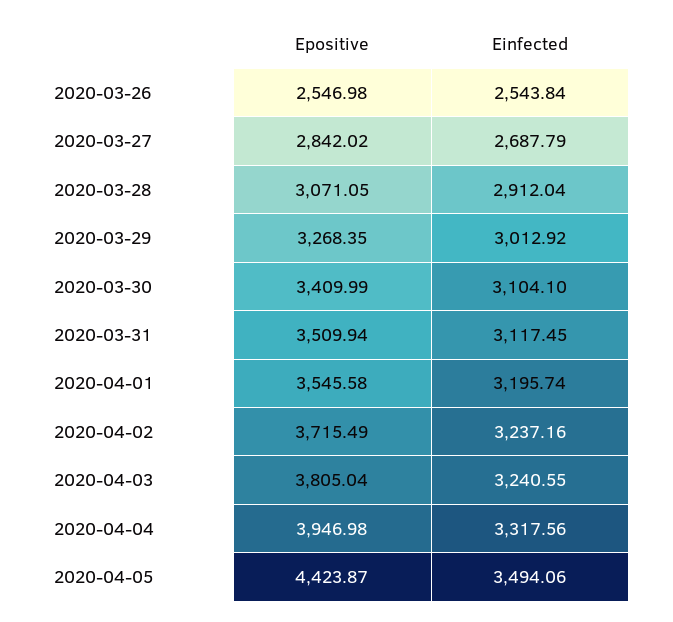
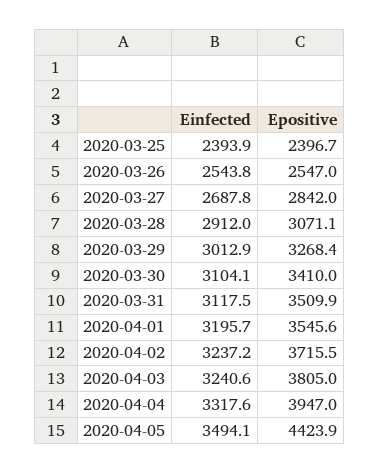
  {
    "Epositive": {
      "2020-03-26": 2546.98,
      "2020-03-27": 2842.02,
      "2020-03-28": 3071.05,
      "2020-03-29": 3268.35,
      "2020-03-30": 3409.99,
      "2020-03-31": 3509.94,
      "2020-04-01": 3545.58,
      "2020-04-02": 3715.49,
      "2020-04-03": 3805.04,
      "2020-04-04": 3946.98,
-     "2020-04-05": 4423.87
+     "2020-04-05": 4423.87,
+     "2020-03-25": 2396.7
    },
    "Einfected": {
      "2020-03-26": 2543.84,
      "2020-03-27": 2687.79,
      "2020-03-28": 2912.04,
      "2020-03-29": 3012.92,
      "2020-03-30": 3104.1,
      "2020-03-31": 3117.45,
      "2020-04-01": 3195.74,
      "2020-04-02": 3237.16,
      "2020-04-03": 3240.55,
      "2020-04-04": 3317.56,
-     "2020-04-05": 3494.06
+     "2020-04-05": 3494.06,
+     "2020-03-25": 2393.9
    }
  }

